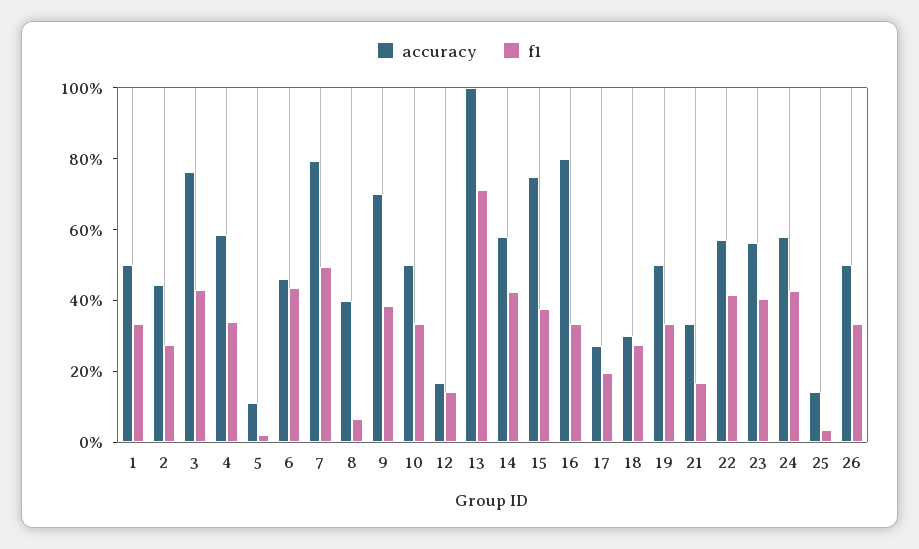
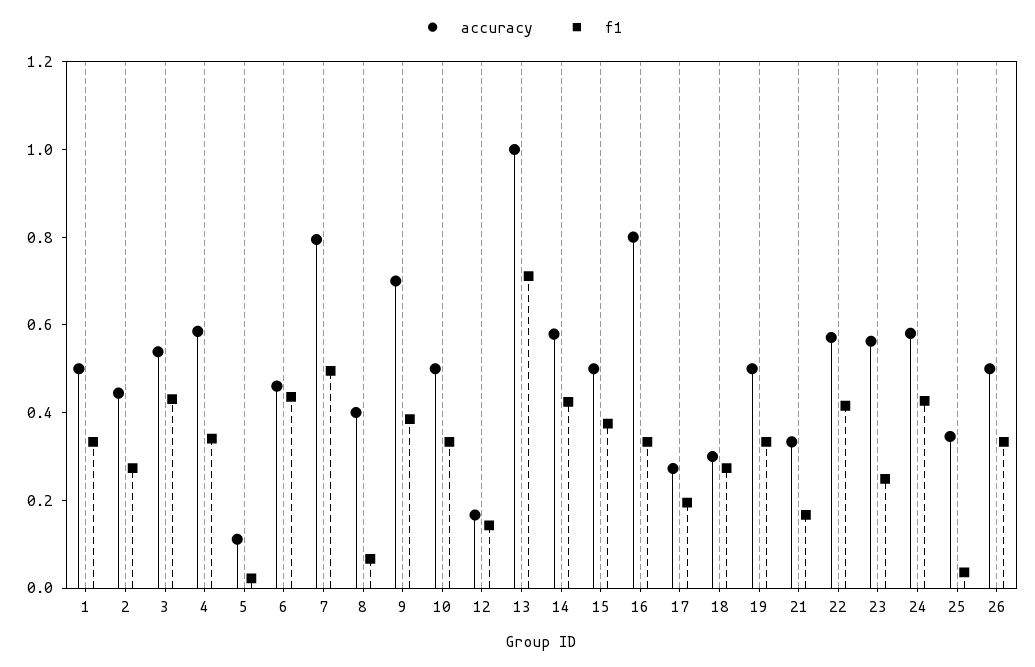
  {
    "accuracy": {
      "1": 0.5,
      "2": 0.45,
-     "3": 0.75,
+     "3": 0.55,
      "4": 0.6,
      "5": 0.1,
      "6": 0.45,
      "7": 0.8,
      "8": 0.4,
      "9": 0.7,
      "10": 0.5,
      "12": 0.15,
      "13": 1,
      "14": 0.6,
-     "15": 0.75,
+     "15": 0.5,
      "16": 0.8,
      "17": 0.25,
      "18": 0.3,
      "19": 0.5,
      "21": 0.35,
      "22": 0.55,
      "23": 0.55,
      "24": 0.6,
-     "25": 0.15,
+     "25": 0.35,
      "26": 0.5
    },
    "f1": {
      "1": 0.35,
      "2": 0.25,
      "3": 0.45,
      "4": 0.35,
      "5": 0,
      "6": 0.45,
      "7": 0.5,
      "8": 0.05,
      "9": 0.4,
      "10": 0.35,
      "12": 0.15,
      "13": 0.7,
      "14": 0.4,
      "15": 0.4,
      "16": 0.35,
      "17": 0.2,
      "18": 0.25,
      "19": 0.35,
      "21": 0.15,
      "22": 0.4,
-     "23": 0.4,
+     "23": 0.25,
      "24": 0.45,
      "25": 0.05,
      "26": 0.35
    }
  }

